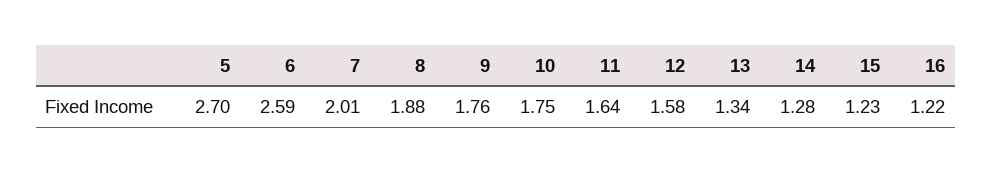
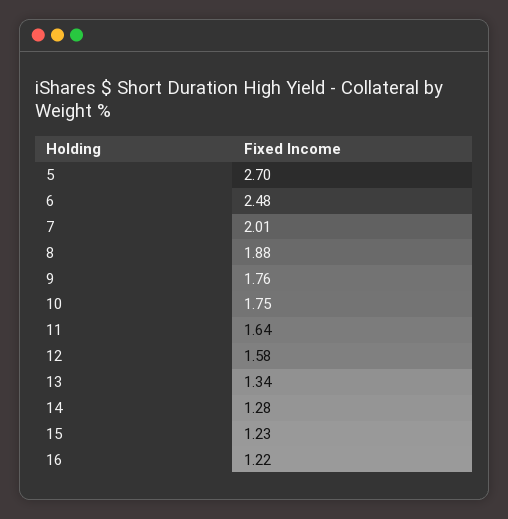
  {
    "5": 2.7,
-   "6": 2.59,
+   "6": 2.48,
    "7": 2.01,
    "8": 1.88,
    "9": 1.76,
    "10": 1.75,
    "11": 1.64,
    "12": 1.58,
    "13": 1.34,
    "14": 1.28,
    "15": 1.23,
    "16": 1.22
  }

